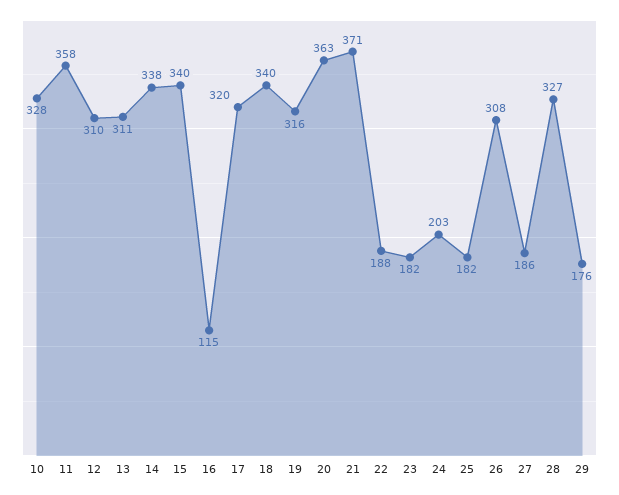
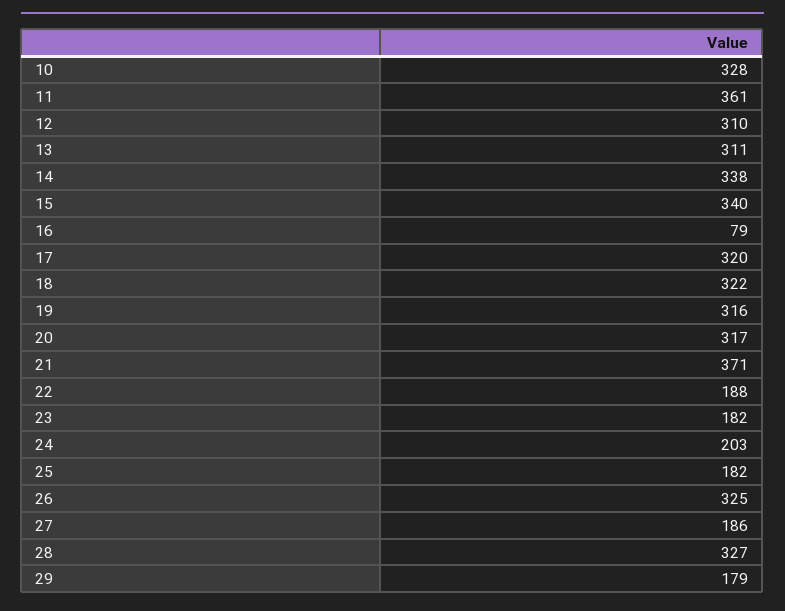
  {
    "10": 328,
-   "11": 358,
+   "11": 361,
    "12": 310,
    "13": 311,
    "14": 338,
    "15": 340,
-   "16": 115,
+   "16": 79,
    "17": 320,
-   "18": 340,
+   "18": 322,
    "19": 316,
-   "20": 363,
+   "20": 317,
    "21": 371,
    "22": 188,
    "23": 182,
    "24": 203,
    "25": 182,
-   "26": 308,
+   "26": 325,
    "27": 186,
    "28": 327,
-   "29": 176
+   "29": 179
  }

